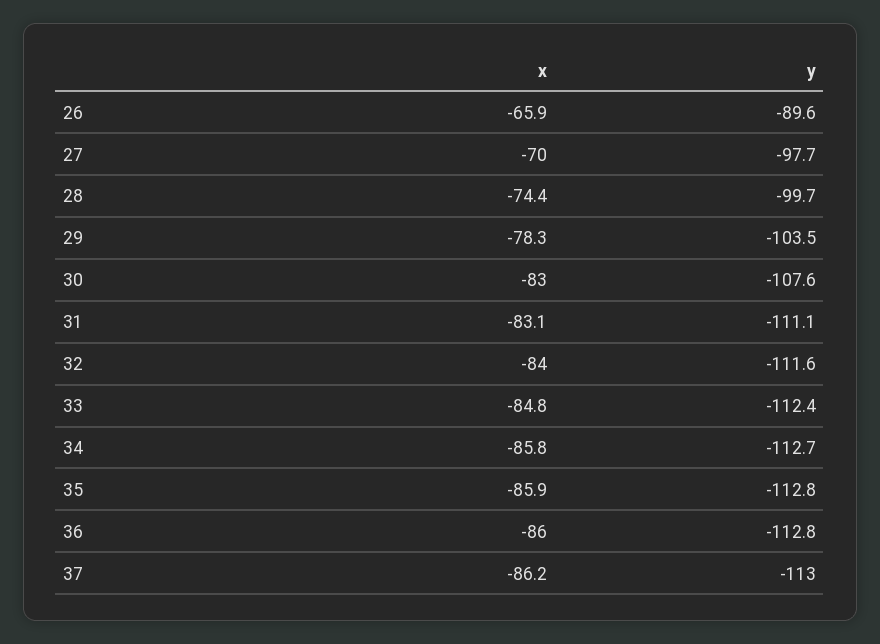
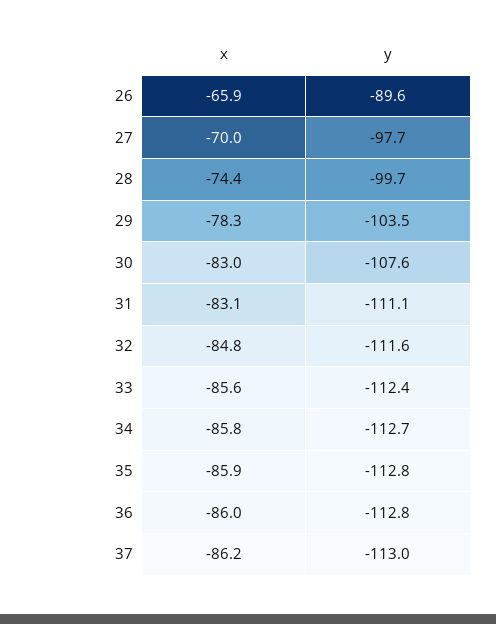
  {
    "x": {
      "26": -65.9,
      "27": -70,
      "28": -74.4,
      "29": -78.3,
      "30": -83,
      "31": -83.1,
-     "32": -84,
+     "32": -84.8,
-     "33": -84.8,
+     "33": -85.6,
      "34": -85.8,
      "35": -85.9,
      "36": -86,
      "37": -86.2
    },
    "y": {
      "26": -89.6,
      "27": -97.7,
      "28": -99.7,
      "29": -103.5,
      "30": -107.6,
      "31": -111.1,
      "32": -111.6,
      "33": -112.4,
      "34": -112.7,
      "35": -112.8,
      "36": -112.8,
      "37": -113
    }
  }

